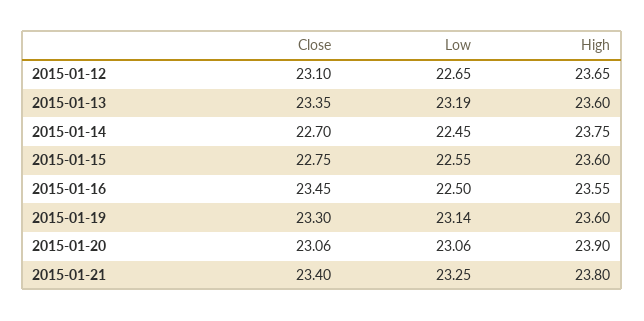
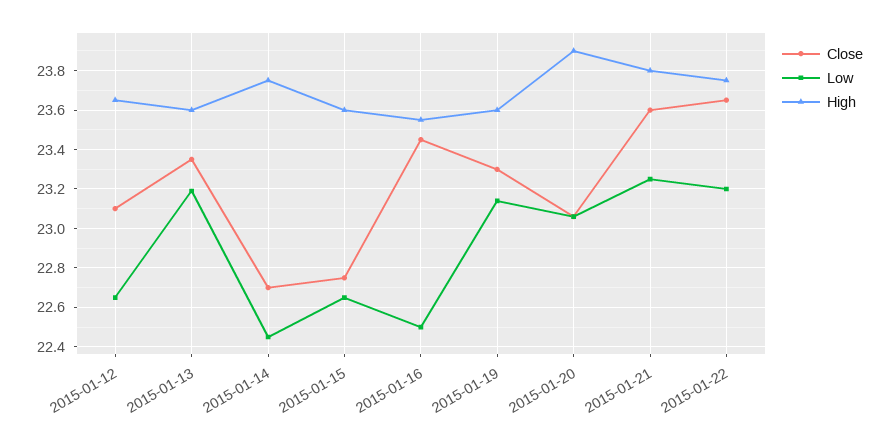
  {
    "Close": {
      "2015-01-12": 23.1,
      "2015-01-13": 23.35,
      "2015-01-14": 22.7,
      "2015-01-15": 22.75,
      "2015-01-16": 23.45,
      "2015-01-19": 23.3,
      "2015-01-20": 23.06,
-     "2015-01-21": 23.4
+     "2015-01-21": 23.6,
+     "2015-01-22": 23.65
    },
    "Low": {
      "2015-01-12": 22.65,
      "2015-01-13": 23.19,
      "2015-01-14": 22.45,
-     "2015-01-15": 22.55,
+     "2015-01-15": 22.65,
      "2015-01-16": 22.5,
      "2015-01-19": 23.14,
      "2015-01-20": 23.06,
-     "2015-01-21": 23.25
+     "2015-01-21": 23.25,
+     "2015-01-22": 23.2
    },
    "High": {
      "2015-01-12": 23.65,
      "2015-01-13": 23.6,
      "2015-01-14": 23.75,
      "2015-01-15": 23.6,
      "2015-01-16": 23.55,
      "2015-01-19": 23.6,
      "2015-01-20": 23.9,
-     "2015-01-21": 23.8
+     "2015-01-21": 23.8,
+     "2015-01-22": 23.75
    }
  }

